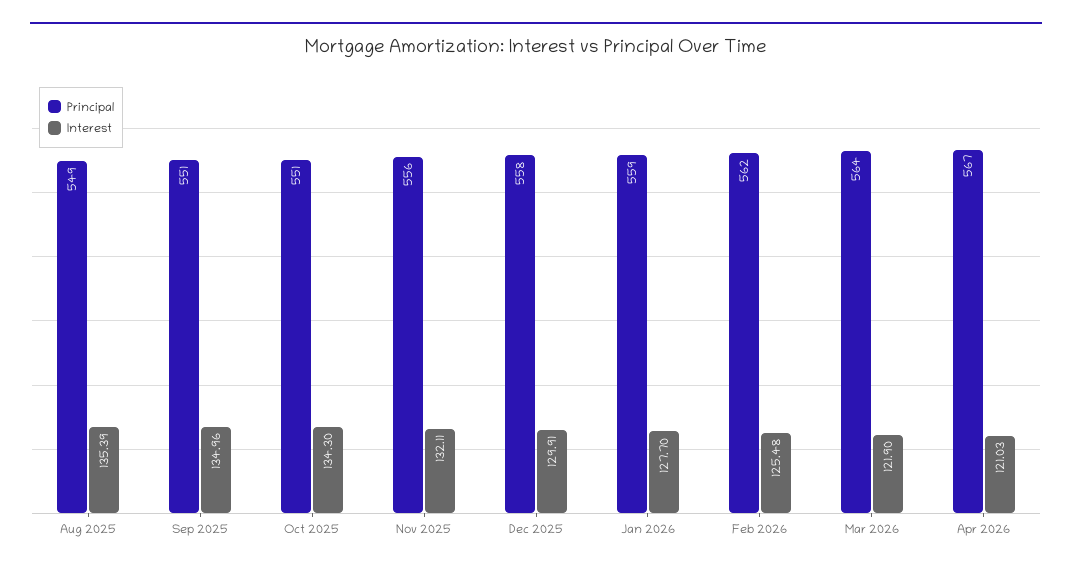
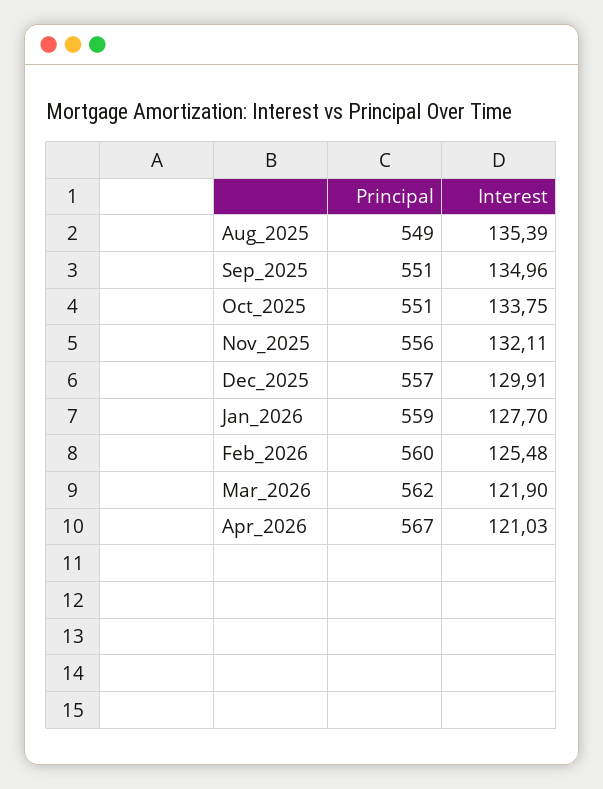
  {
    "Principal": {
      "Aug 2025": 549,
      "Sep 2025": 551,
      "Oct 2025": 551,
      "Nov 2025": 556,
-     "Dec 2025": 558,
+     "Dec 2025": 557,
      "Jan 2026": 559,
-     "Feb 2026": 562,
+     "Feb 2026": 560,
-     "Mar 2026": 564,
+     "Mar 2026": 562,
      "Apr 2026": 567
    },
    "Interest": {
      "Aug 2025": 135.39,
      "Sep 2025": 134.96,
-     "Oct 2025": 134.3,
+     "Oct 2025": 133.75,
      "Nov 2025": 132.11,
      "Dec 2025": 129.91,
      "Jan 2026": 127.7,
      "Feb 2026": 125.48,
      "Mar 2026": 121.9,
      "Apr 2026": 121.03
    }
  }

